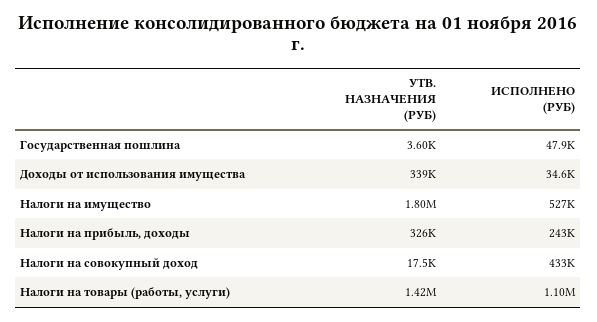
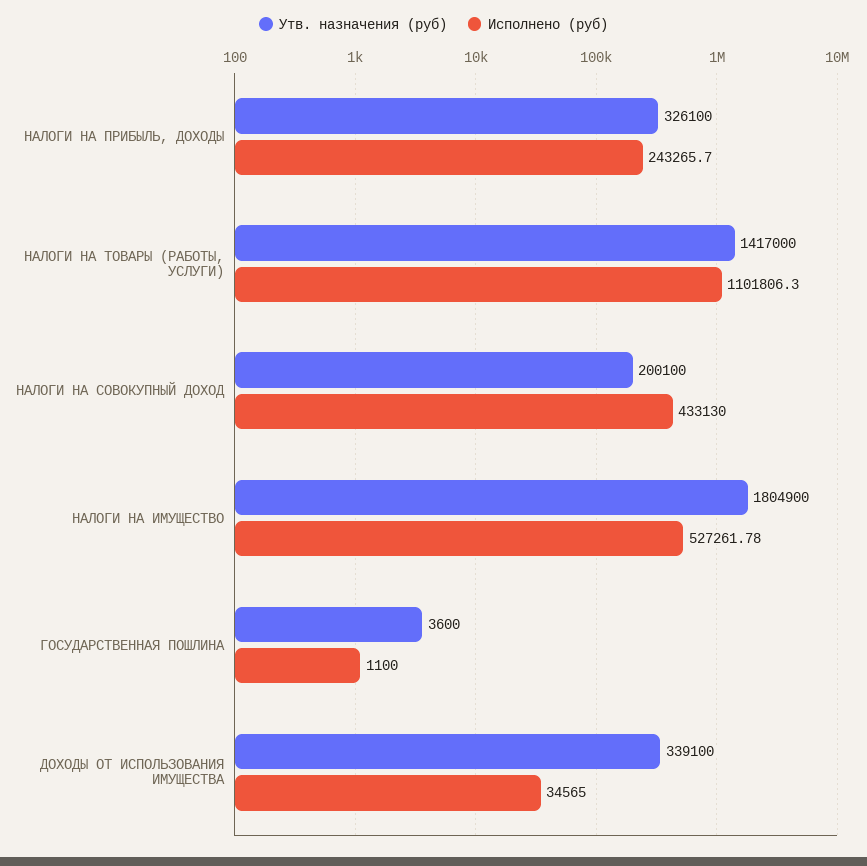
  {
    "УТВ. НАЗНАЧЕНИЯ (РУБ)": {
      "Государственная пошлина": 3600,
      "Доходы от использования имущества": 339100,
      "Налоги на имущество": 1804900,
      "Налоги на прибыль, доходы": 326100,
-     "Налоги на совокупный доход": 17500,
+     "Налоги на совокупный доход": 200100,
      "Налоги на товары (работы, услуги)": 1417000
    },
    "ИСПОЛНЕНО (РУБ)": {
-     "Государственная пошлина": 47900,
+     "Государственная пошлина": 1100,
      "Доходы от использования имущества": 34565,
      "Налоги на имущество": 527261.78,
      "Налоги на прибыль, доходы": 243265.7,
      "Налоги на совокупный доход": 433130,
      "Налоги на товары (работы, услуги)": 1101806.3
    }
  }

